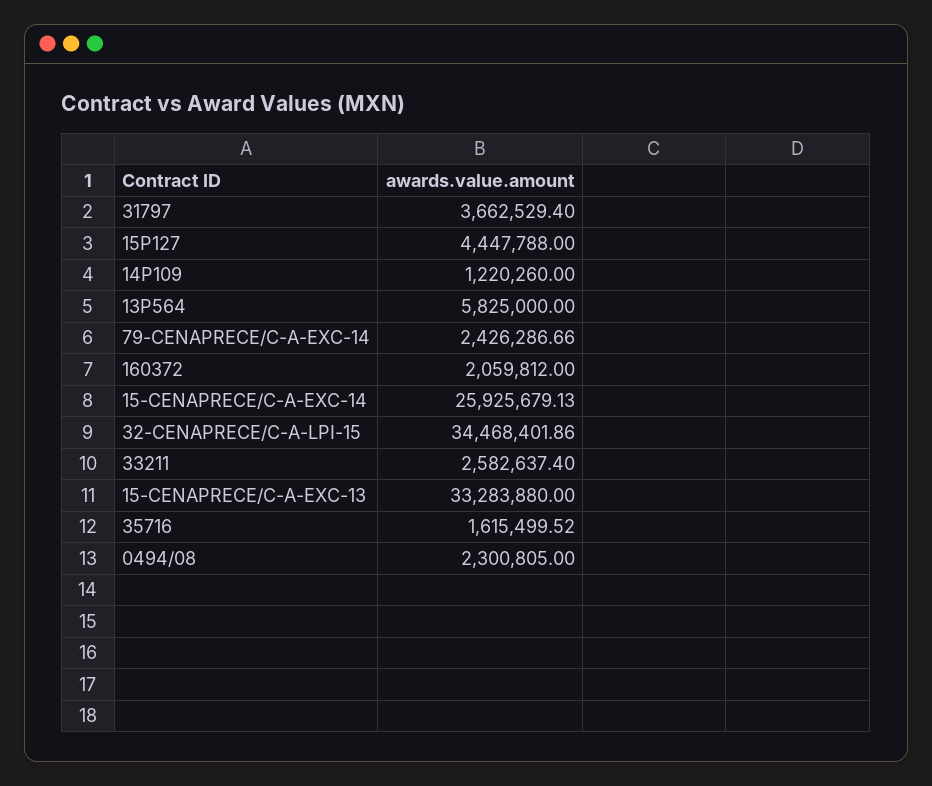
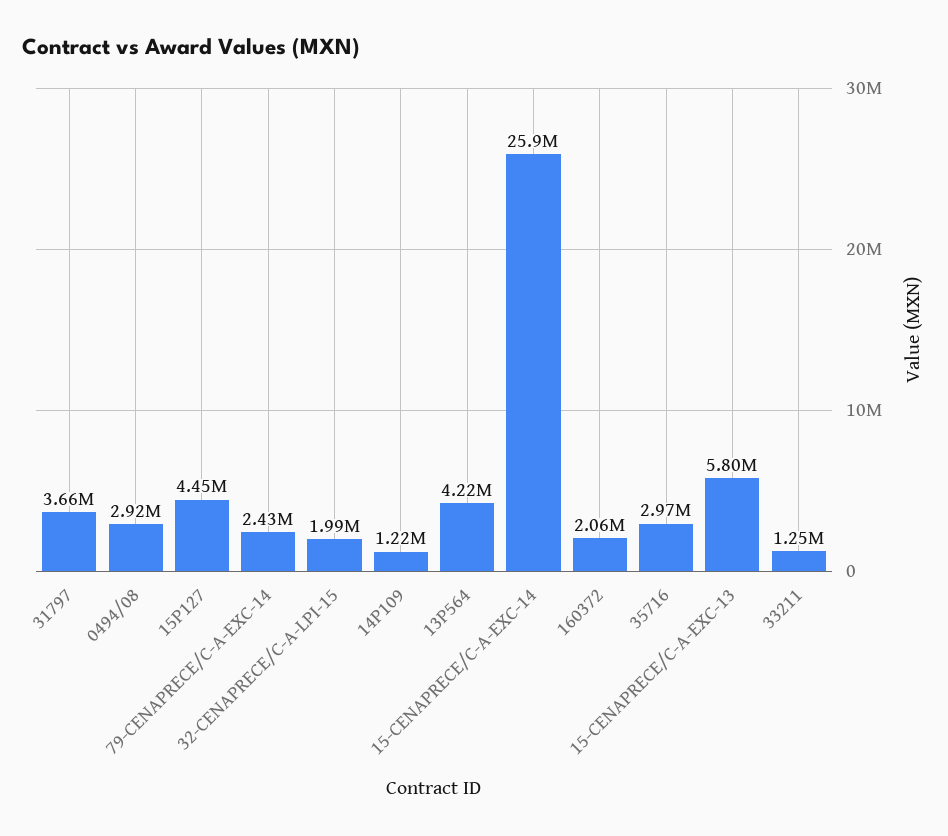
  {
    "31797": 3662529.4,
    "15P127": 4447788,
    "14P109": 1220260,
-   "13P564": 5825000,
+   "13P564": 4220000,
    "79-CENAPRECE/C-A-EXC-14": 2426286.66,
    "160372": 2059812,
    "15-CENAPRECE/C-A-EXC-14": 25925679.13,
-   "32-CENAPRECE/C-A-LPI-15": 34468401.86,
+   "32-CENAPRECE/C-A-LPI-15": 1990000,
-   "33211": 2582637.4,
+   "33211": 1250000,
-   "15-CENAPRECE/C-A-EXC-13": 33283880,
+   "15-CENAPRECE/C-A-EXC-13": 5800000,
-   "35716": 1615499.52,
+   "35716": 2970000,
-   "0494/08": 2300805
+   "0494/08": 2920000
  }

